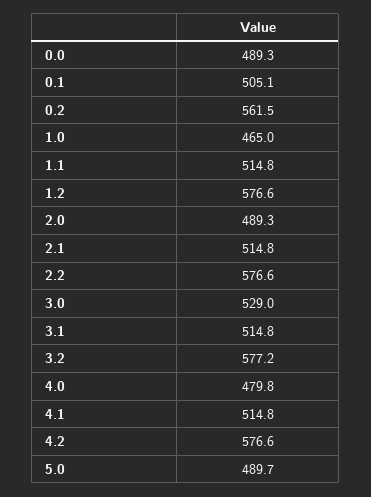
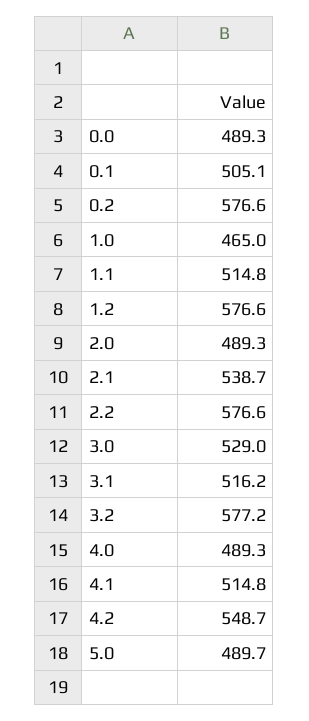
  {
    "0.0": 489.3,
    "0.1": 505.1,
-   "0.2": 561.5,
+   "0.2": 576.6,
    "1.0": 465,
    "1.1": 514.8,
    "1.2": 576.6,
    "2.0": 489.3,
-   "2.1": 514.8,
+   "2.1": 538.7,
    "2.2": 576.6,
    "3.0": 529,
-   "3.1": 514.8,
+   "3.1": 516.2,
    "3.2": 577.2,
-   "4.0": 479.8,
+   "4.0": 489.3,
    "4.1": 514.8,
-   "4.2": 576.6,
+   "4.2": 548.7,
    "5.0": 489.7
  }

